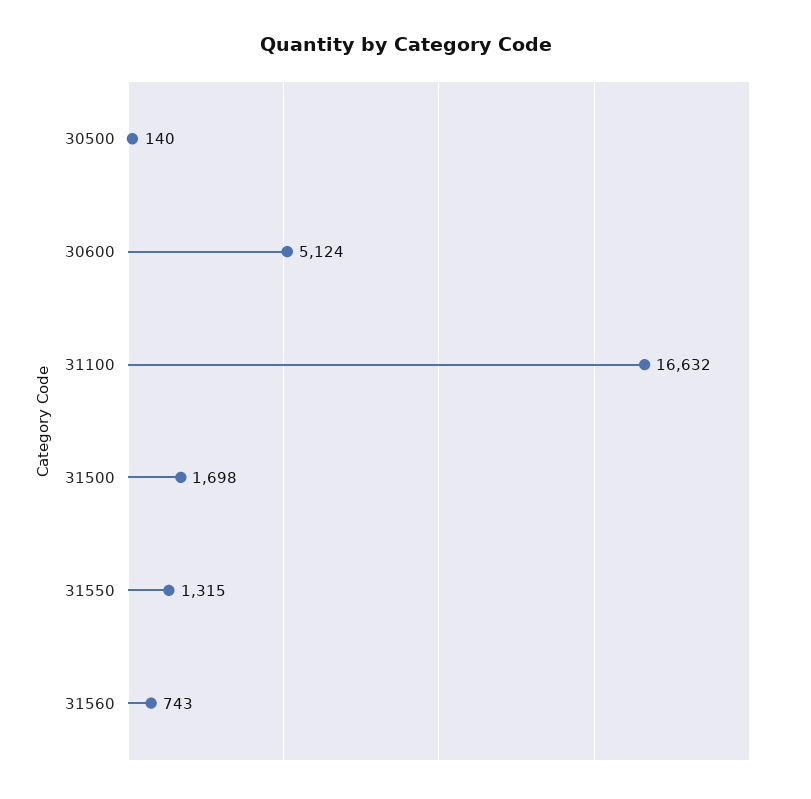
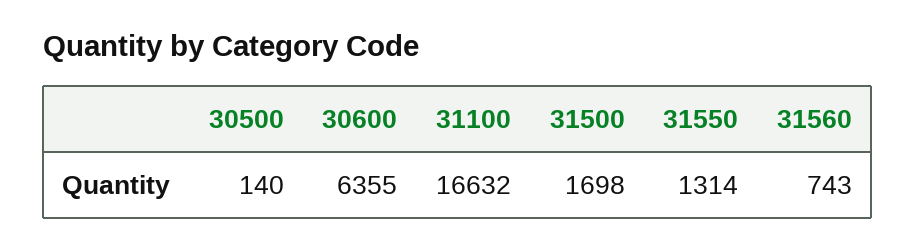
  {
    "30500": 140,
-   "30600": 5124,
+   "30600": 6355,
    "31100": 16632,
    "31500": 1698,
-   "31550": 1315,
+   "31550": 1314,
    "31560": 743
  }

